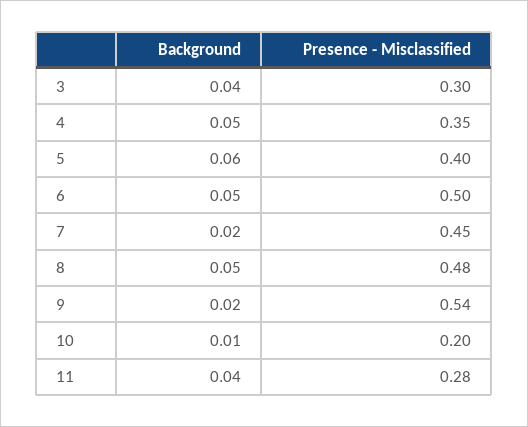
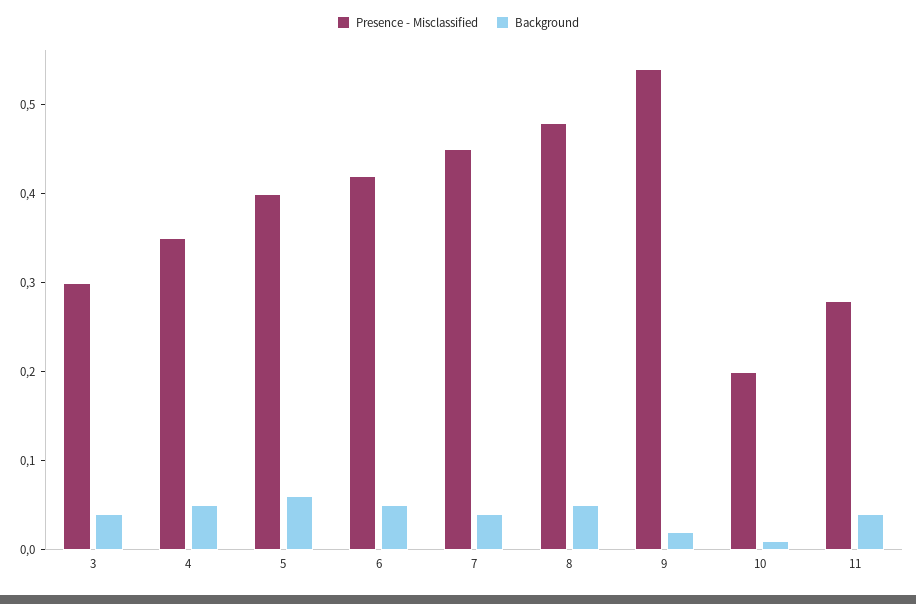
  {
    "Background": {
      "3": 0.04,
      "4": 0.05,
      "5": 0.06,
      "6": 0.05,
-     "7": 0.02,
+     "7": 0.04,
      "8": 0.05,
      "9": 0.02,
      "10": 0.01,
      "11": 0.04
    },
    "Presence - Misclassified": {
      "3": 0.3,
      "4": 0.35,
      "5": 0.4,
-     "6": 0.5,
+     "6": 0.42,
      "7": 0.45,
      "8": 0.48,
      "9": 0.54,
      "10": 0.2,
      "11": 0.28
    }
  }

